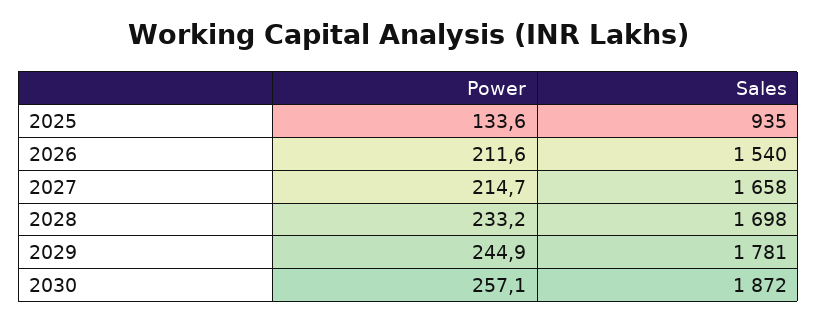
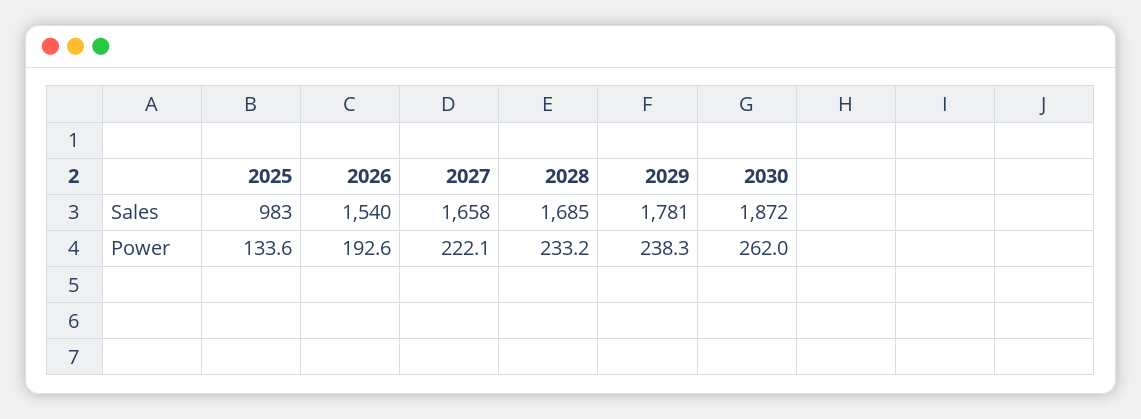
  {
    "Power": {
      "2025": 133.6,
-     "2026": 211.6,
+     "2026": 192.6,
-     "2027": 214.7,
+     "2027": 222.1,
      "2028": 233.2,
-     "2029": 244.9,
+     "2029": 238.3,
-     "2030": 257.1
+     "2030": 262
    },
    "Sales": {
-     "2025": 935,
+     "2025": 983,
      "2026": 1540,
      "2027": 1658,
-     "2028": 1698,
+     "2028": 1685,
      "2029": 1781,
      "2030": 1872
    }
  }

